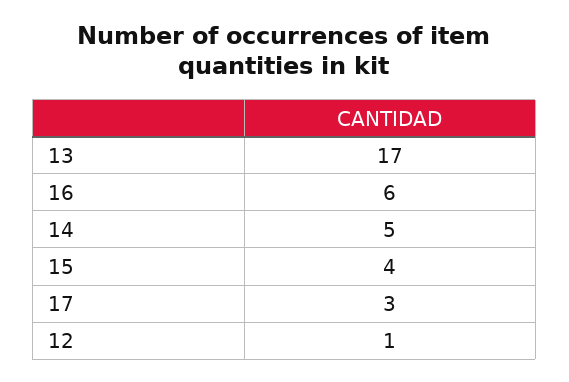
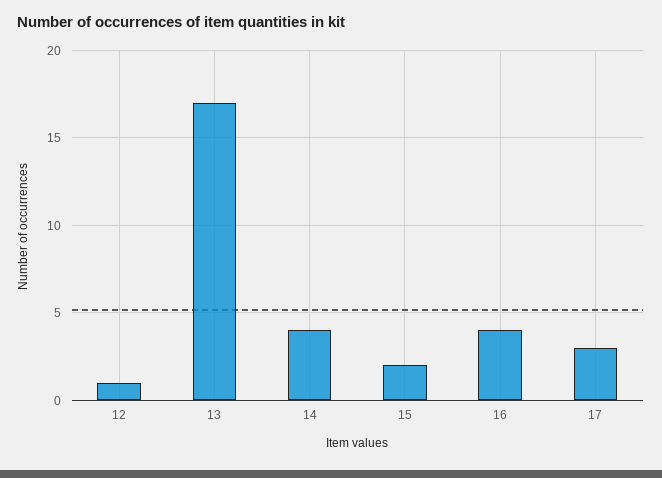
  {
    "13": 17,
-   "16": 6,
+   "16": 4,
-   "14": 5,
+   "14": 4,
-   "15": 4,
+   "15": 2,
    "17": 3,
    "12": 1
  }

